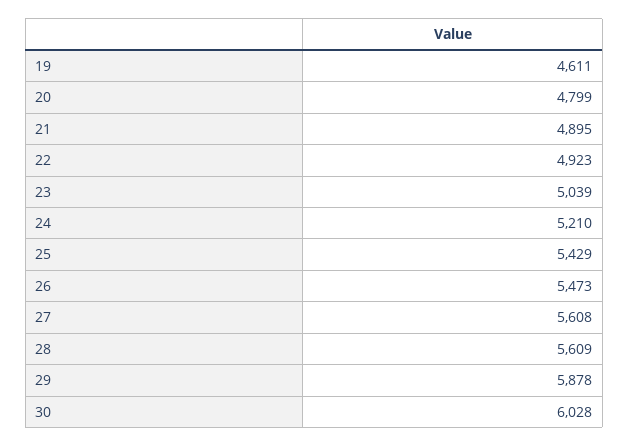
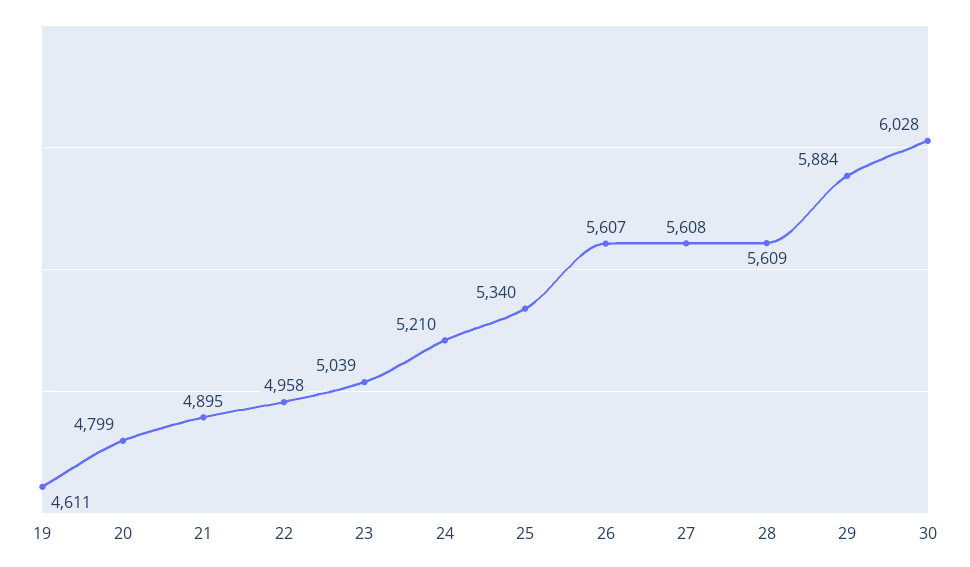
  {
    "19": 4611,
    "20": 4799,
    "21": 4895,
-   "22": 4923,
+   "22": 4958,
    "23": 5039,
    "24": 5210,
-   "25": 5429,
+   "25": 5340,
-   "26": 5473,
+   "26": 5607,
    "27": 5608,
    "28": 5609,
-   "29": 5878,
+   "29": 5884,
    "30": 6028
  }

